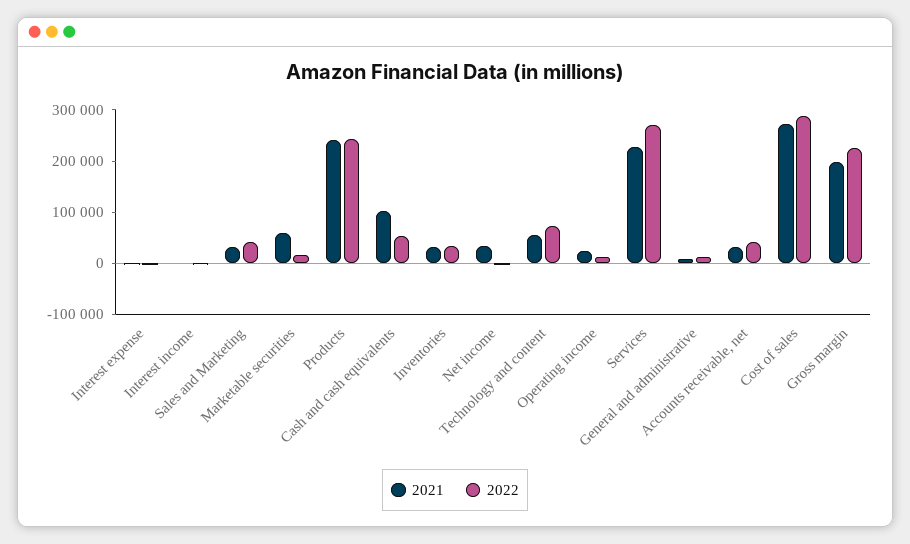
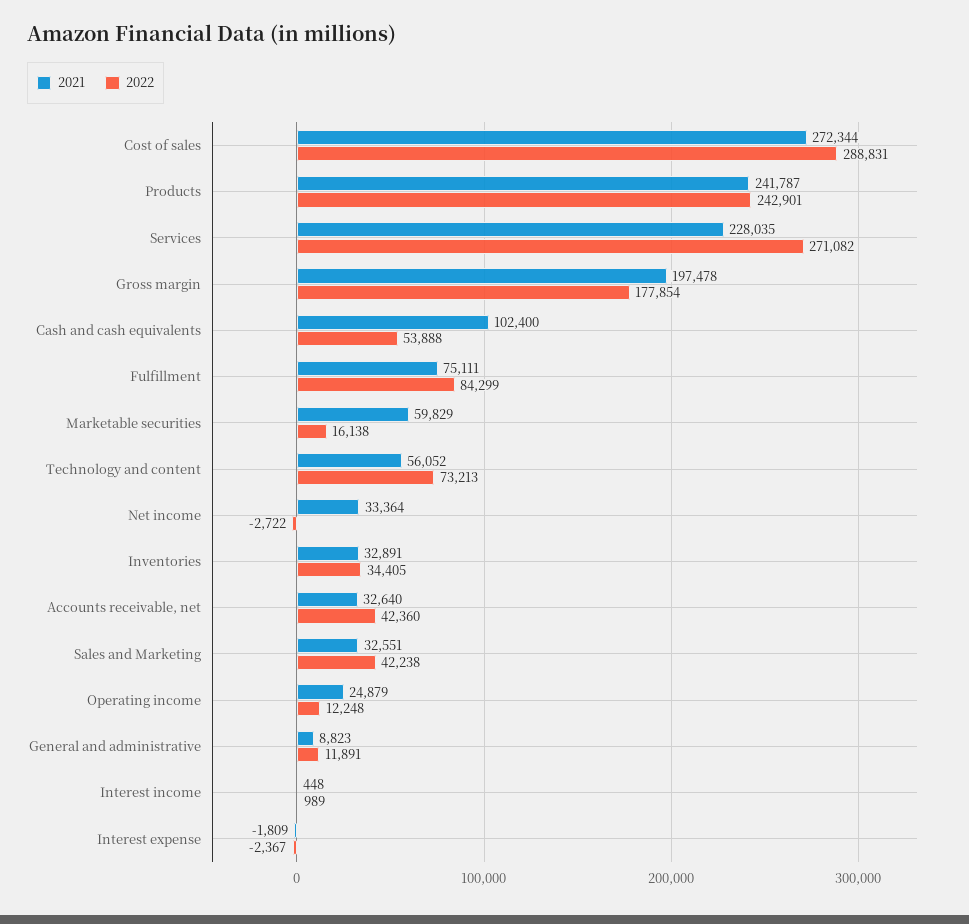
  {
    "2021": {
      "Interest expense": -1809,
      "Interest income": 448,
      "Sales and Marketing": 32551,
      "Marketable securities": 59829,
      "Products": 241787,
      "Cash and cash equivalents": 102400,
      "Inventories": 32891,
      "Net income": 33364,
      "Technology and content": 56052,
      "Operating income": 24879,
      "Services": 228035,
      "General and administrative": 8823,
      "Accounts receivable, net": 32640,
      "Cost of sales": 272344,
-     "Gross margin": 197478
+     "Gross margin": 197478,
+     "Fulfillment": 75111
    },
    "2022": {
      "Interest expense": -2367,
      "Interest income": 989,
      "Sales and Marketing": 42238,
      "Marketable securities": 16138,
      "Products": 242901,
      "Cash and cash equivalents": 53888,
      "Inventories": 34405,
      "Net income": -2722,
      "Technology and content": 73213,
      "Operating income": 12248,
      "Services": 271082,
      "General and administrative": 11891,
      "Accounts receivable, net": 42360,
      "Cost of sales": 288831,
-     "Gross margin": 220000
+     "Gross margin": 177854,
+     "Fulfillment": 84299
    }
  }

